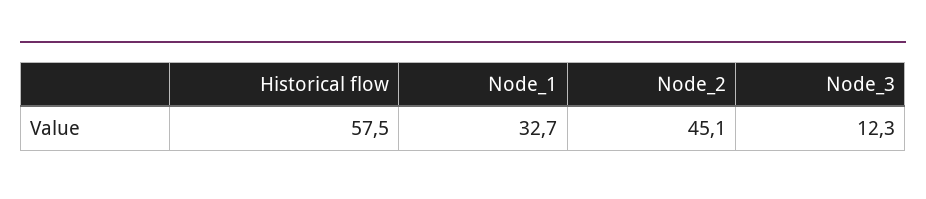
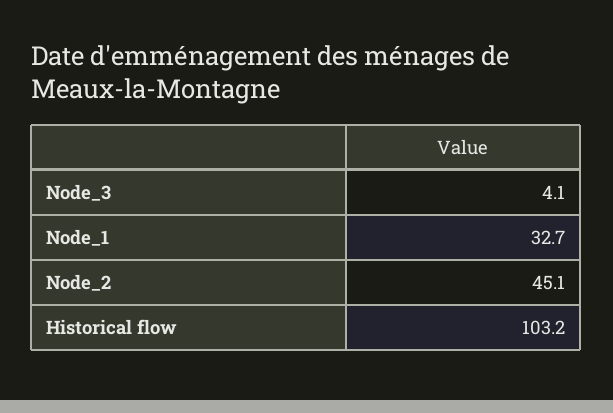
  {
-   "Historical flow": 57.5,
+   "Historical flow": 103.2,
    "Node_1": 32.7,
    "Node_2": 45.1,
-   "Node_3": 12.3
+   "Node_3": 4.1
  }

